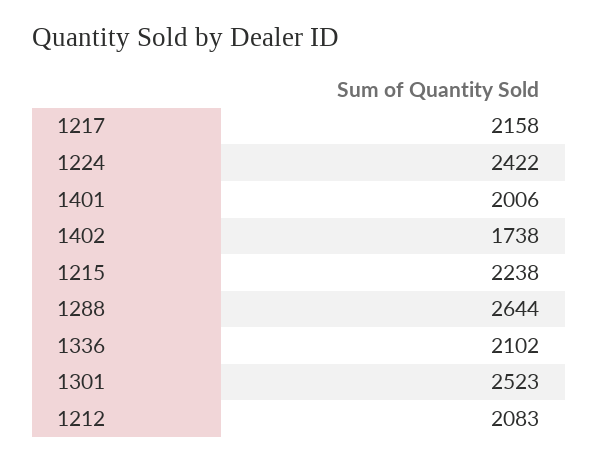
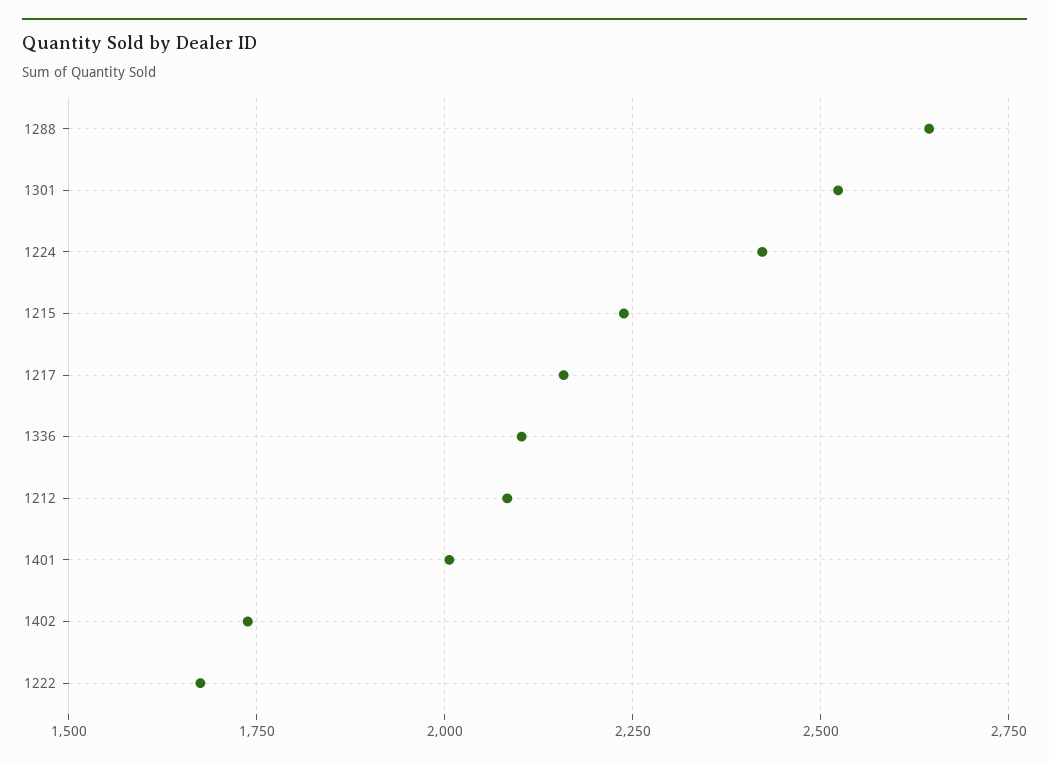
  {
    "1217": 2158,
    "1224": 2422,
    "1401": 2006,
    "1402": 1738,
    "1215": 2238,
    "1288": 2644,
    "1336": 2102,
    "1301": 2523,
-   "1212": 2083
+   "1212": 2083,
+   "1222": 1675
  }

